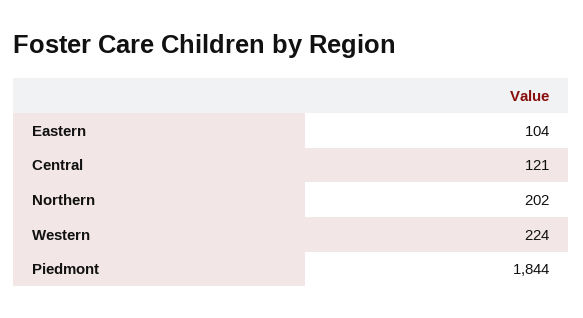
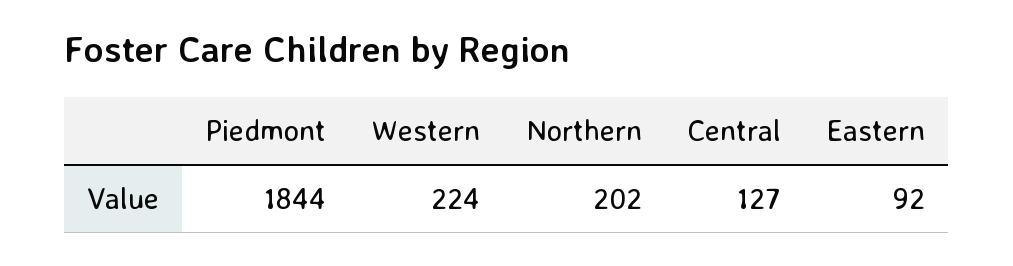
  {
-   "Eastern": 104,
+   "Eastern": 92,
-   "Central": 121,
+   "Central": 127,
    "Northern": 202,
    "Western": 224,
    "Piedmont": 1844
  }

